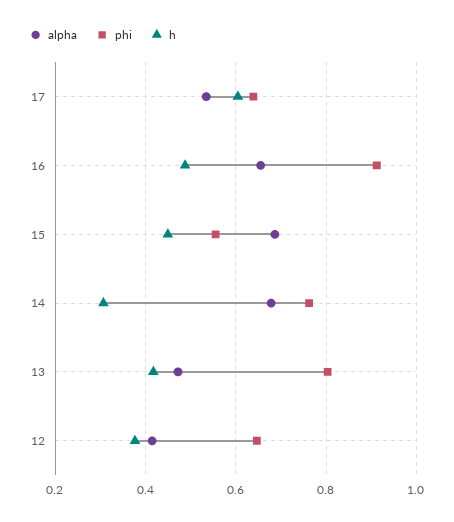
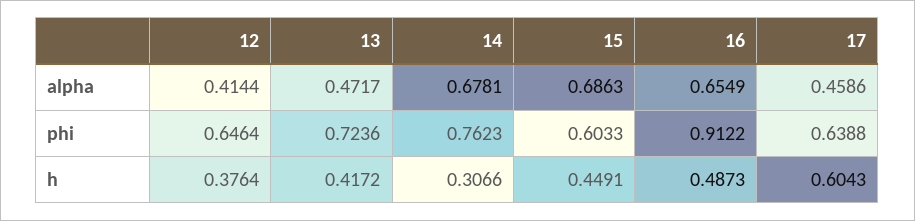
  {
    "alpha": {
-     "17": 0.54,
+     "17": 0.4586,
      "16": 0.6549,
      "15": 0.6863,
      "14": 0.6781,
      "13": 0.4717,
      "12": 0.4144
    },
    "phi": {
      "17": 0.6388,
      "16": 0.9122,
-     "15": 0.56,
+     "15": 0.6033,
      "14": 0.7623,
-     "13": 0.8,
+     "13": 0.7236,
      "12": 0.6464
    },
    "h": {
      "17": 0.6043,
      "16": 0.4873,
      "15": 0.4491,
      "14": 0.3066,
      "13": 0.4172,
      "12": 0.3764
    }
  }

